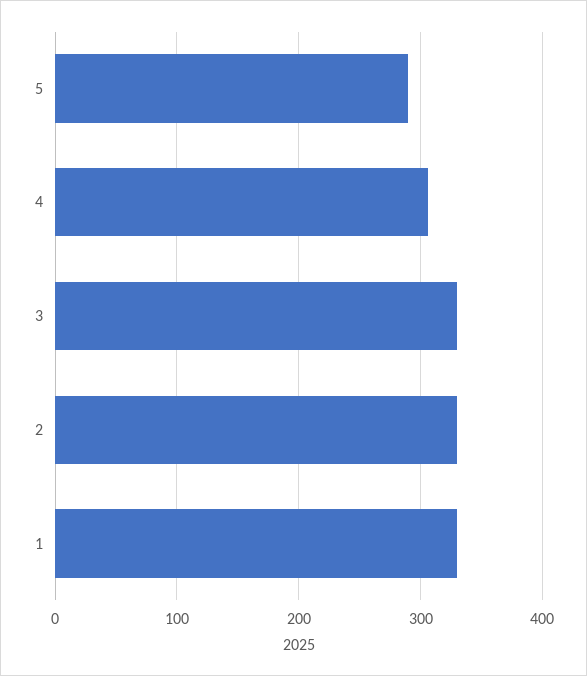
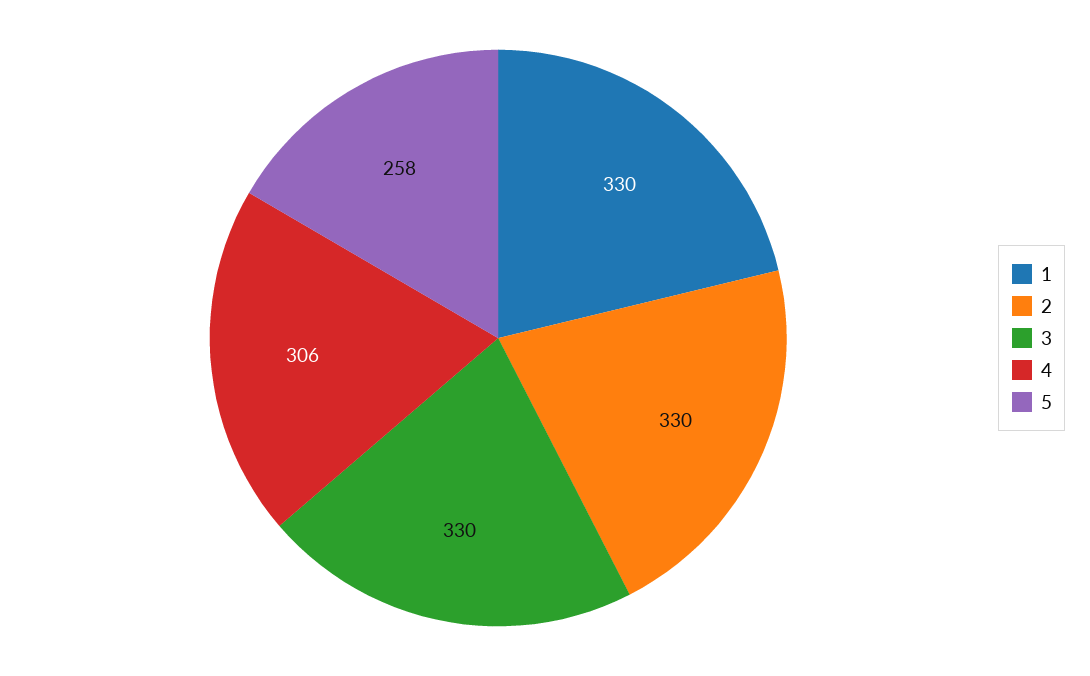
  {
-   "5": 290,
+   "5": 258,
    "4": 306,
    "3": 330,
    "2": 330,
    "1": 330
  }

